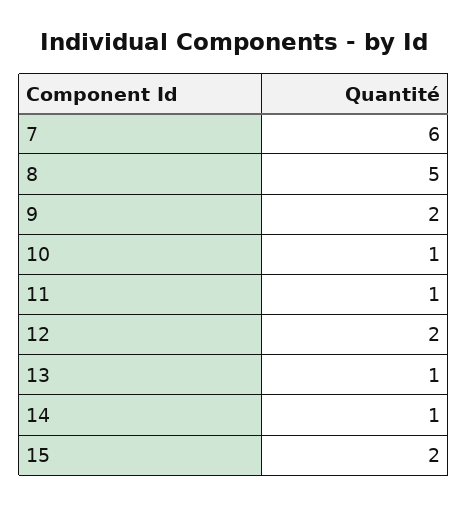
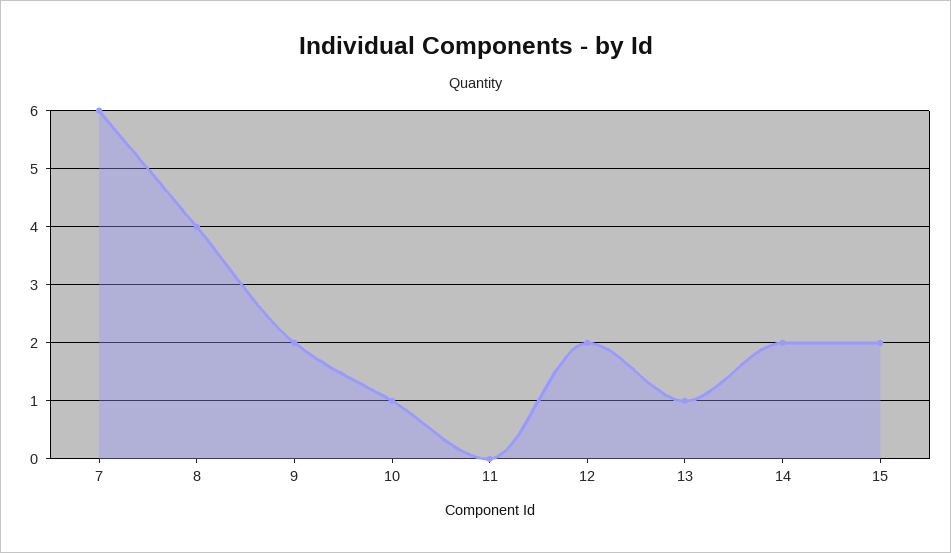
  {
    "7": 6,
-   "8": 5,
+   "8": 4,
    "9": 2,
    "10": 1,
-   "11": 1,
+   "11": 0,
    "12": 2,
    "13": 1,
-   "14": 1,
+   "14": 2,
    "15": 2
  }

